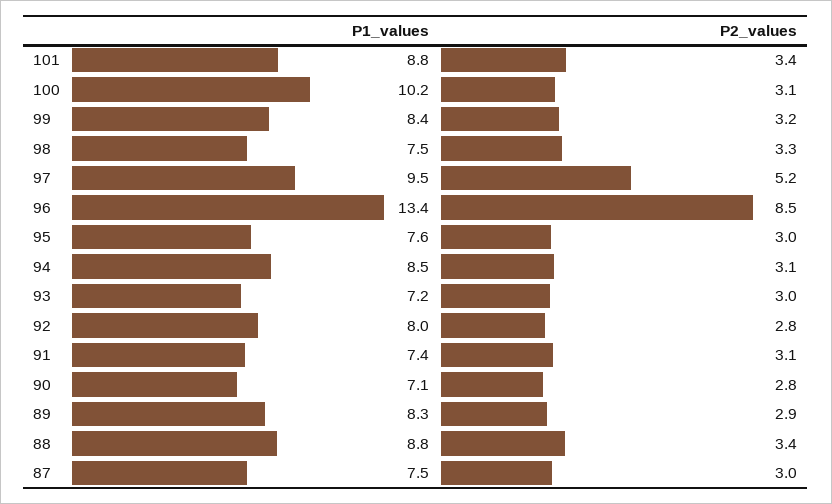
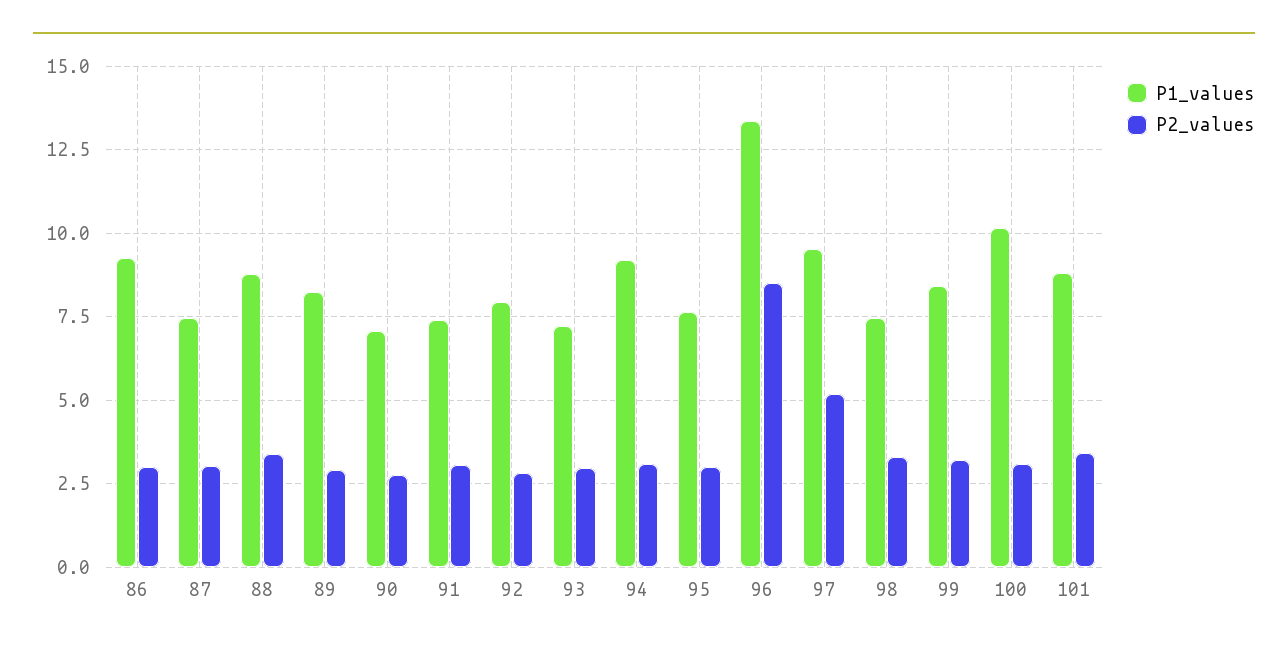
  {
    "P1_values": {
      "101": 8.8,
      "100": 10.2,
      "99": 8.4,
      "98": 7.5,
      "97": 9.5,
      "96": 13.4,
      "95": 7.6,
-     "94": 8.5,
+     "94": 9.25,
      "93": 7.2,
      "92": 8,
      "91": 7.4,
      "90": 7.1,
      "89": 8.3,
      "88": 8.8,
-     "87": 7.5
+     "87": 7.5,
+     "86": 9.25
    },
    "P2_values": {
      "101": 3.4,
      "100": 3.1,
      "99": 3.2,
      "98": 3.3,
      "97": 5.2,
      "96": 8.5,
      "95": 3,
      "94": 3.1,
      "93": 3,
      "92": 2.8,
      "91": 3.1,
      "90": 2.8,
      "89": 2.9,
      "88": 3.4,
-     "87": 3
+     "87": 3,
+     "86": 3
    }
  }

